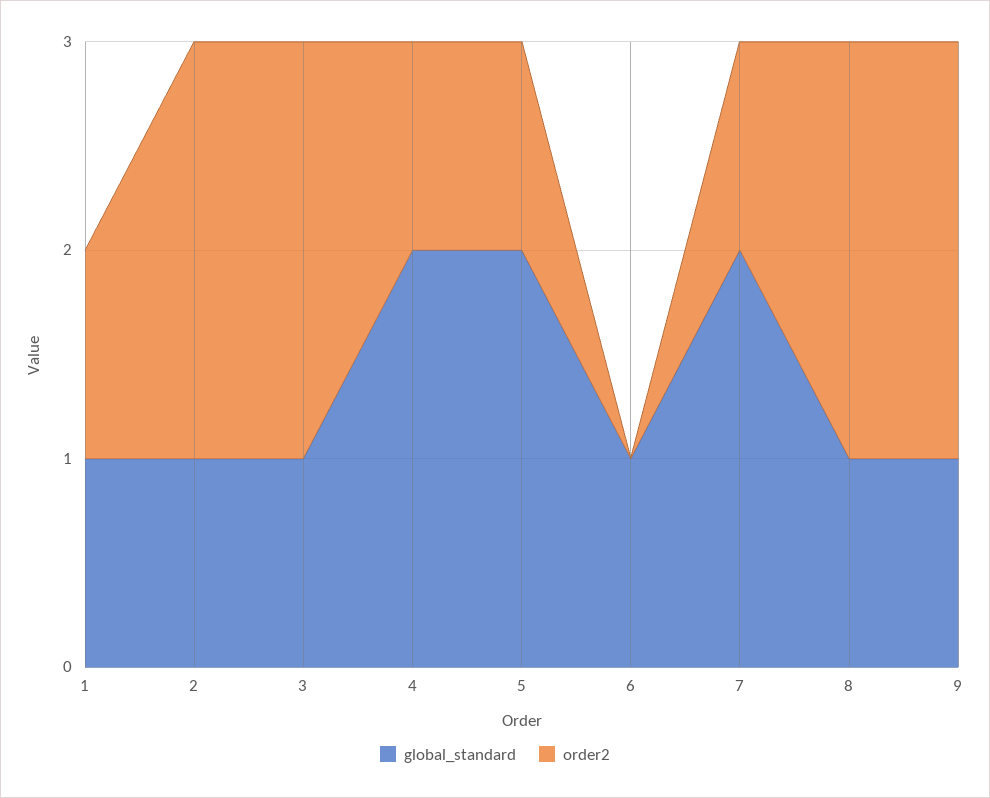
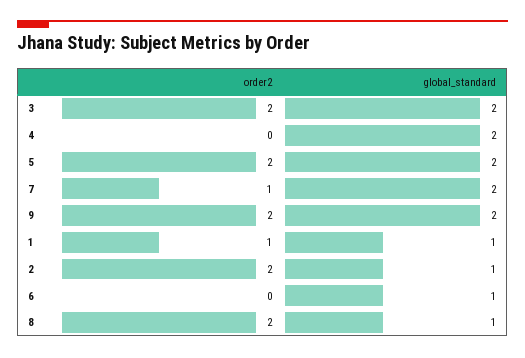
  {
    "global_standard": {
      "1": 1,
      "2": 1,
-     "3": 1,
+     "3": 2,
      "4": 2,
      "5": 2,
      "6": 1,
      "7": 2,
      "8": 1,
-     "9": 1
+     "9": 2
    },
    "order2": {
      "1": 1,
      "2": 2,
      "3": 2,
-     "4": 1,
+     "4": 0,
-     "5": 1,
+     "5": 2,
      "6": 0,
      "7": 1,
      "8": 2,
      "9": 2
    }
  }

